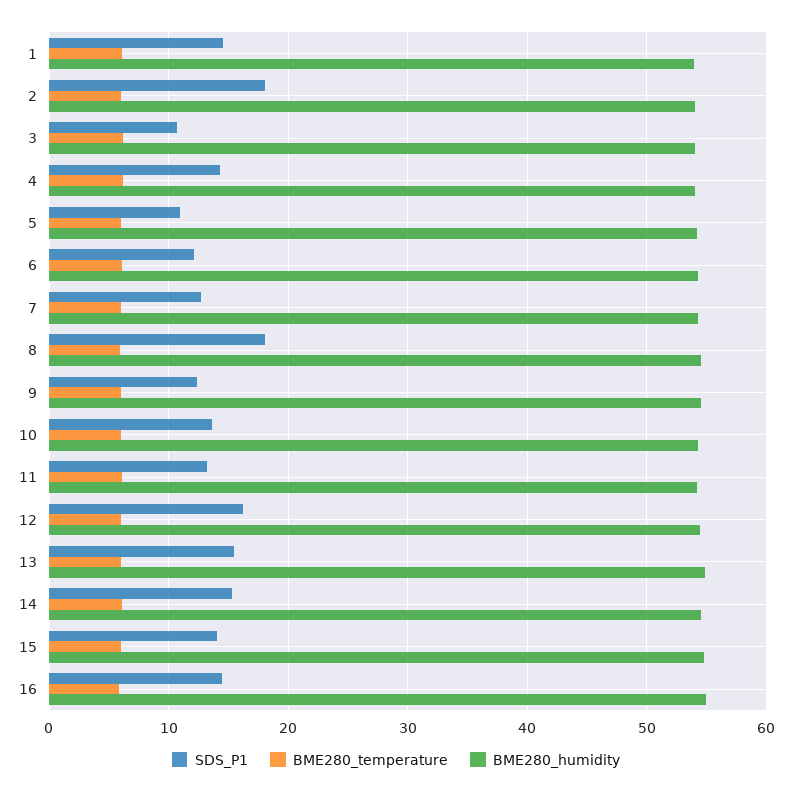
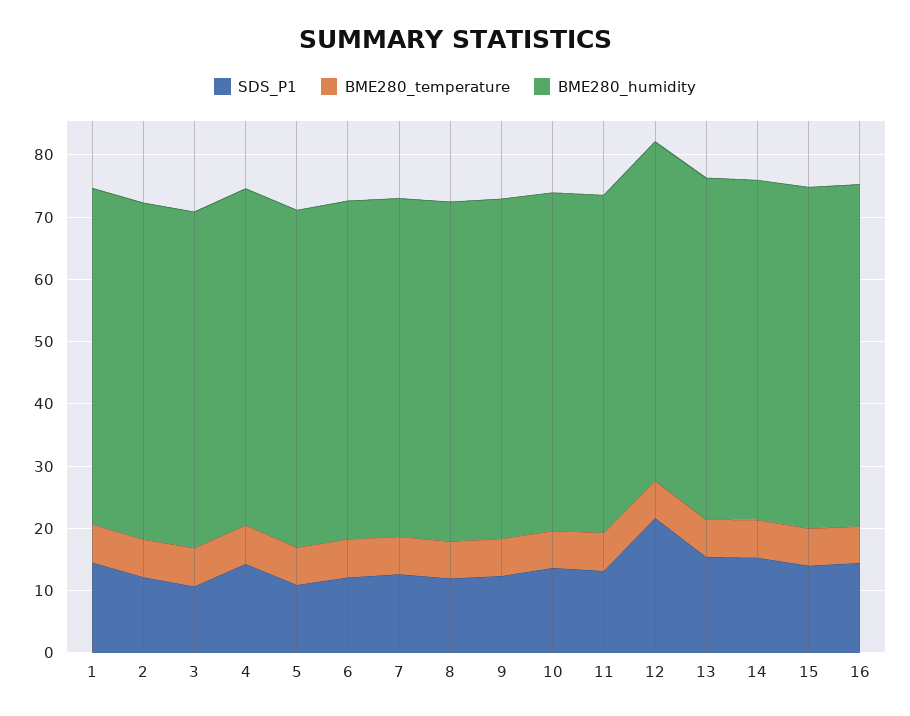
  {
    "SDS_P1": {
      "1": 15,
-     "2": 18,
+     "2": 12,
      "3": 11,
      "4": 14,
      "5": 11,
      "6": 12,
      "7": 13,
-     "8": 18,
+     "8": 12,
      "9": 12,
      "10": 14,
      "11": 13,
-     "12": 16,
+     "12": 22,
      "13": 15,
      "14": 15,
      "15": 14,
      "16": 14
    },
    "BME280_temperature": {
      "1": 6,
      "2": 6,
      "3": 6,
      "4": 6,
      "5": 6,
      "6": 6,
      "7": 6,
      "8": 6,
      "9": 6,
      "10": 6,
      "11": 6,
      "12": 6,
      "13": 6,
      "14": 6,
      "15": 6,
      "16": 6
    },
    "BME280_humidity": {
      "1": 54,
      "2": 54,
      "3": 54,
      "4": 54,
      "5": 54,
      "6": 54,
      "7": 54,
      "8": 55,
      "9": 55,
      "10": 54,
      "11": 54,
      "12": 54,
      "13": 55,
      "14": 55,
      "15": 55,
      "16": 55
    }
  }

